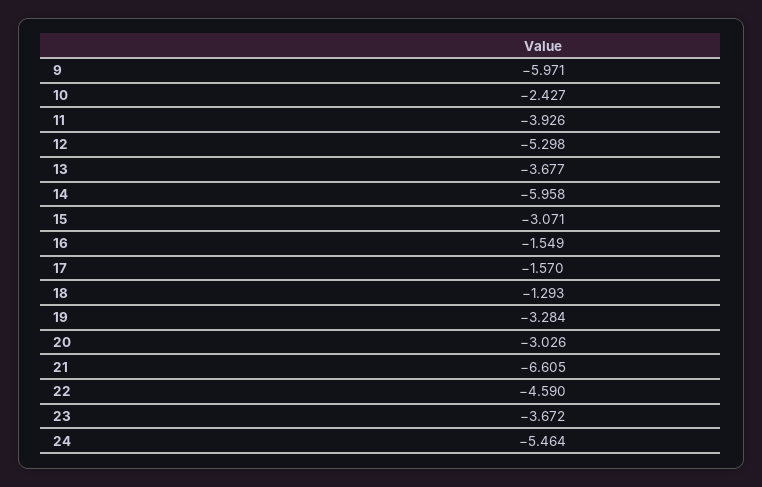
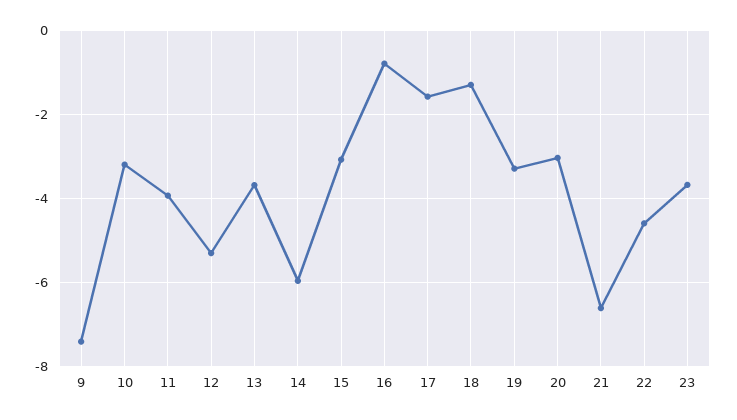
  {
-   "9": -5.971,
+   "9": -7.4,
-   "10": -2.427,
+   "10": -3.2,
    "11": -3.926,
    "12": -5.298,
    "13": -3.677,
    "14": -5.958,
    "15": -3.071,
-   "16": -1.549,
+   "16": -0.8,
    "17": -1.57,
    "18": -1.293,
    "19": -3.284,
    "20": -3.026,
    "21": -6.605,
    "22": -4.59,
-   "23": -3.672,
+   "23": -3.672
-   "24": -5.464
  }

